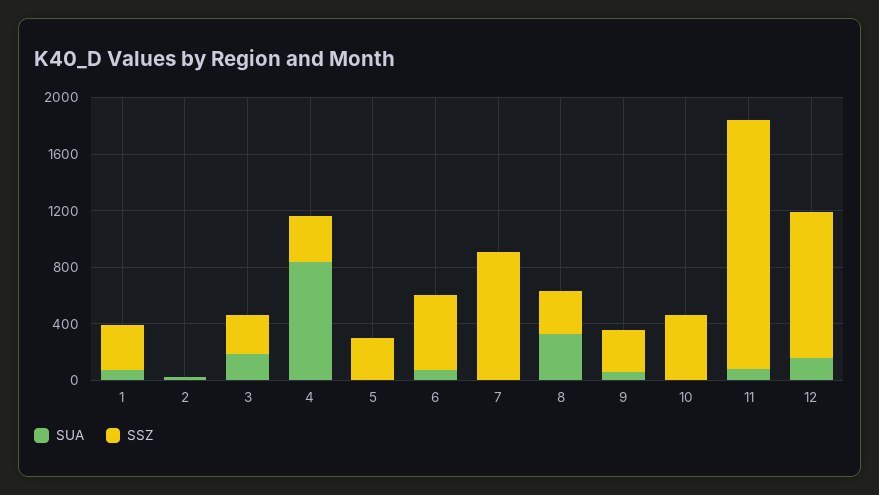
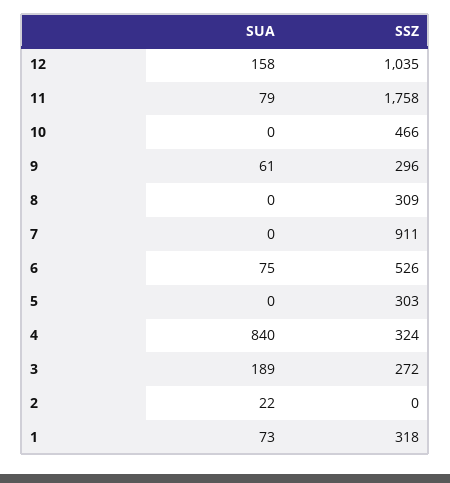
  {
    "SUA": {
      "1": 73,
      "2": 22,
      "3": 189,
      "4": 840,
      "5": 0,
      "6": 75,
      "7": 0,
-     "8": 300,
+     "8": 0,
      "9": 61,
      "10": 0,
      "11": 79,
      "12": 158
    },
    "SSZ": {
      "1": 318,
      "2": 0,
      "3": 272,
      "4": 324,
      "5": 303,
      "6": 526,
      "7": 911,
      "8": 309,
      "9": 296,
      "10": 466,
      "11": 1758,
      "12": 1035
    }
  }

